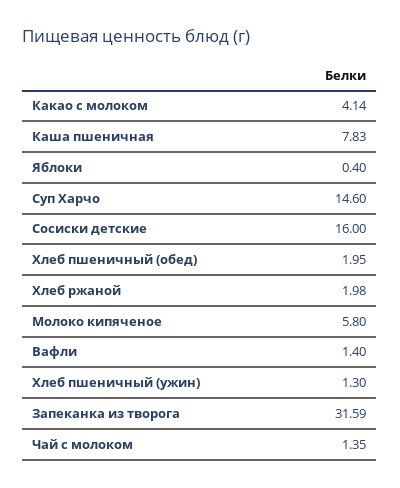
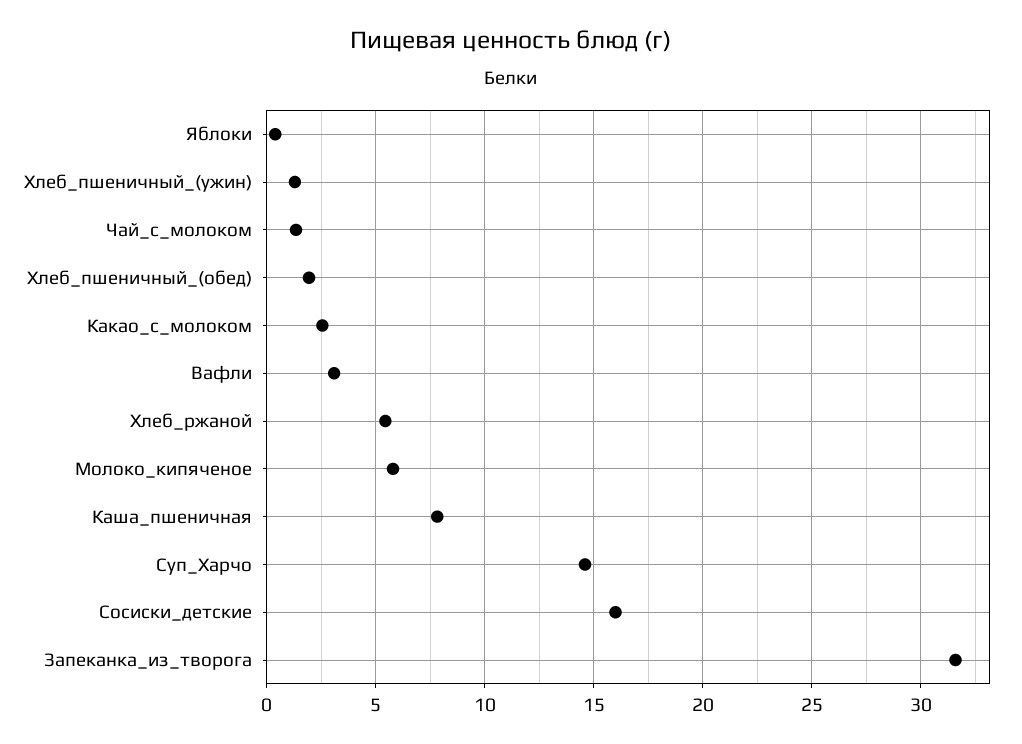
  {
-   "Какао с молоком": 4.14,
+   "Какао с молоком": 2.5,
    "Каша пшеничная": 7.83,
    "Яблоки": 0.4,
    "Суп Харчо": 14.6,
    "Сосиски детские": 16,
    "Хлеб пшеничный (обед)": 1.95,
-   "Хлеб ржаной": 1.98,
+   "Хлеб ржаной": 5.5,
    "Молоко кипяченое": 5.8,
-   "Вафли": 1.4,
+   "Вафли": 3,
    "Хлеб пшеничный (ужин)": 1.3,
    "Запеканка из творога": 31.59,
    "Чай с молоком": 1.35
  }

